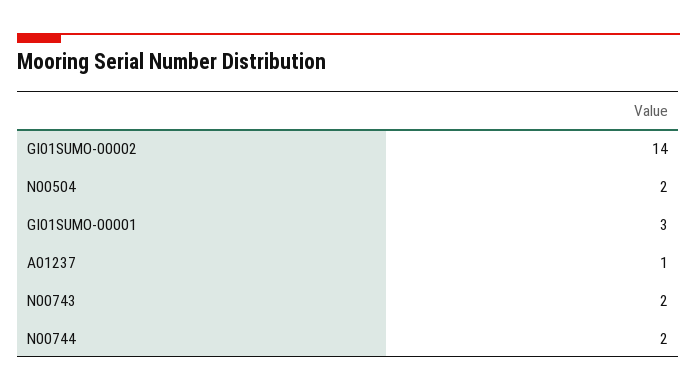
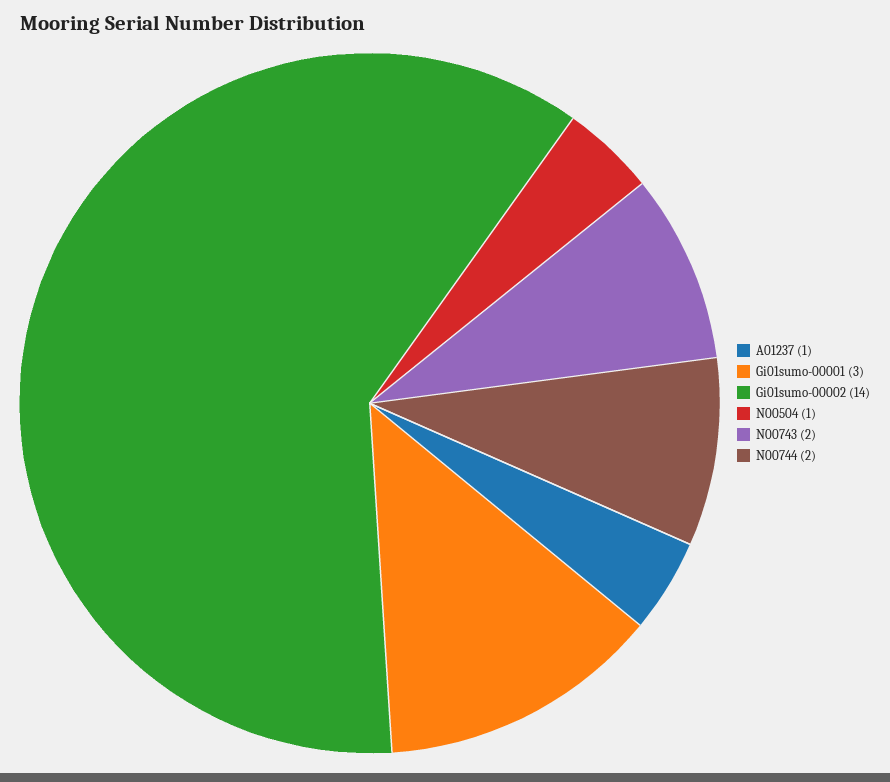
  {
    "GI01SUMO-00002": 14,
-   "N00504": 2,
+   "N00504": 1,
    "GI01SUMO-00001": 3,
    "A01237": 1,
    "N00743": 2,
    "N00744": 2
  }

